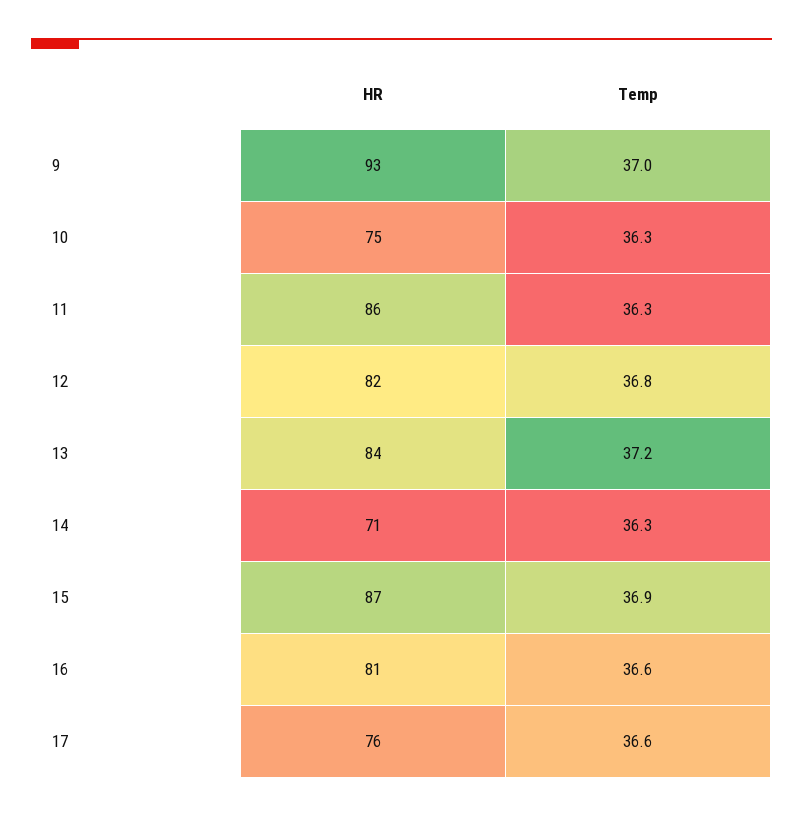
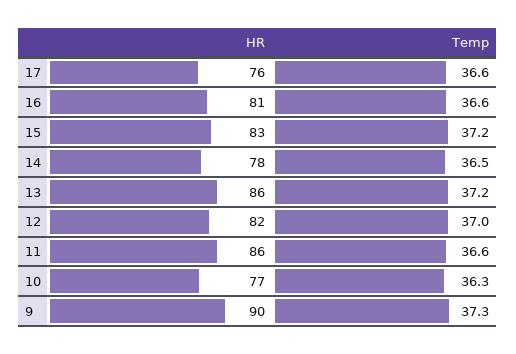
  {
    "HR": {
-     "9": 93,
+     "9": 90,
-     "10": 75,
+     "10": 77,
      "11": 86,
      "12": 82,
-     "13": 84,
+     "13": 86,
-     "14": 71,
+     "14": 78,
-     "15": 87,
+     "15": 83,
      "16": 81,
      "17": 76
    },
    "Temp": {
-     "9": 37,
+     "9": 37.3,
      "10": 36.3,
-     "11": 36.3,
+     "11": 36.6,
-     "12": 36.8,
+     "12": 37,
      "13": 37.2,
-     "14": 36.3,
+     "14": 36.5,
-     "15": 36.9,
+     "15": 37.2,
      "16": 36.6,
      "17": 36.6
    }
  }

